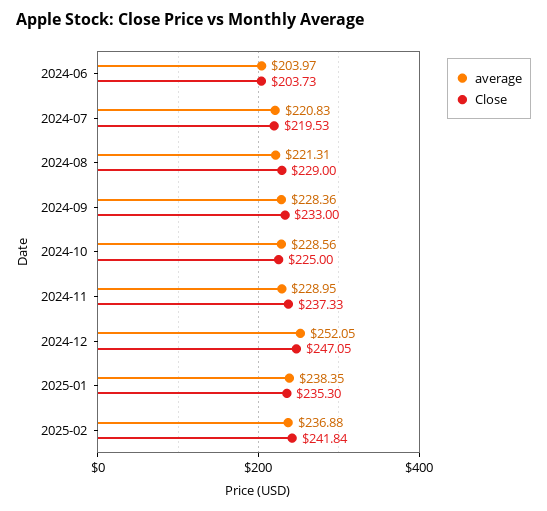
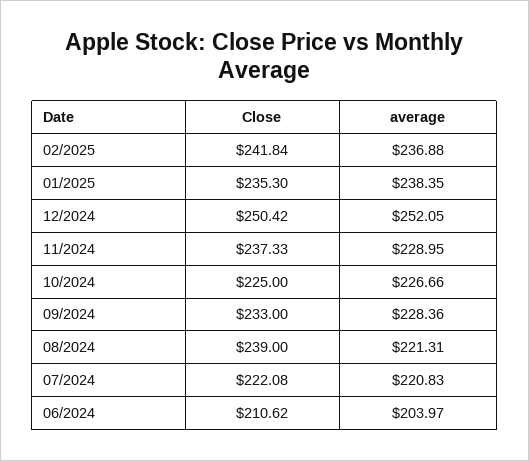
  {
    "average": {
      "2024-06": 203.97,
      "2024-07": 220.83,
      "2024-08": 221.31,
      "2024-09": 228.36,
-     "2024-10": 228.56,
+     "2024-10": 226.66,
      "2024-11": 228.95,
      "2024-12": 252.05,
      "2025-01": 238.35,
      "2025-02": 236.88
    },
    "Close": {
-     "2024-06": 203.73,
+     "2024-06": 210.62,
-     "2024-07": 219.53,
+     "2024-07": 222.08,
-     "2024-08": 229,
+     "2024-08": 239,
      "2024-09": 233,
      "2024-10": 225,
      "2024-11": 237.33,
-     "2024-12": 247.05,
+     "2024-12": 250.42,
      "2025-01": 235.3,
      "2025-02": 241.84
    }
  }

